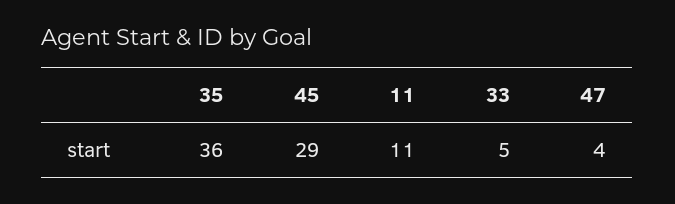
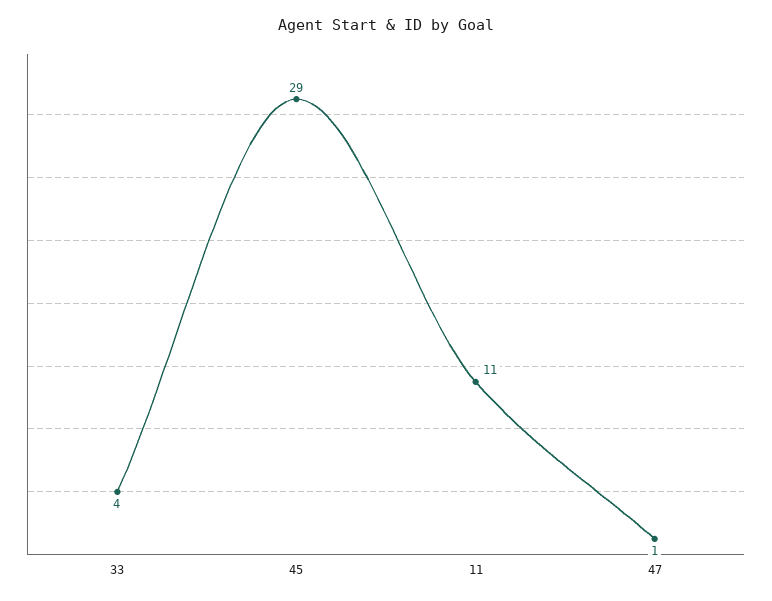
  {
-   "35": 36,
    "45": 29,
    "11": 11,
-   "33": 5,
+   "33": 4,
-   "47": 4
+   "47": 1
  }

